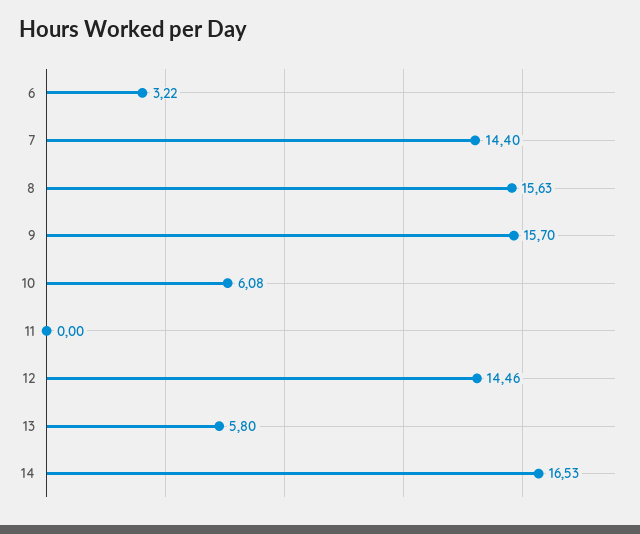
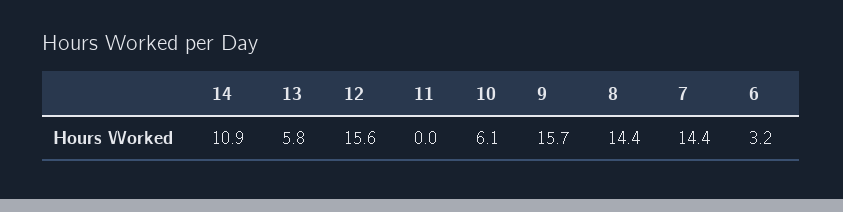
  {
    "6": 3.22,
    "7": 14.4,
-   "8": 15.63,
+   "8": 14.4,
    "9": 15.7,
    "10": 6.08,
    "11": 0,
-   "12": 14.46,
+   "12": 15.6,
    "13": 5.8,
-   "14": 16.53
+   "14": 10.9
  }

